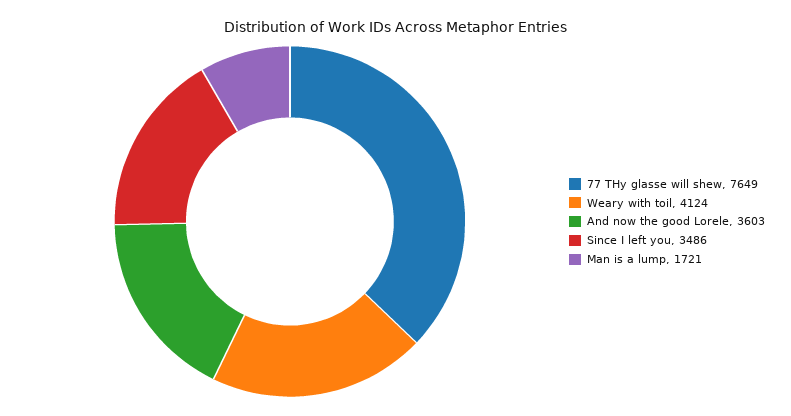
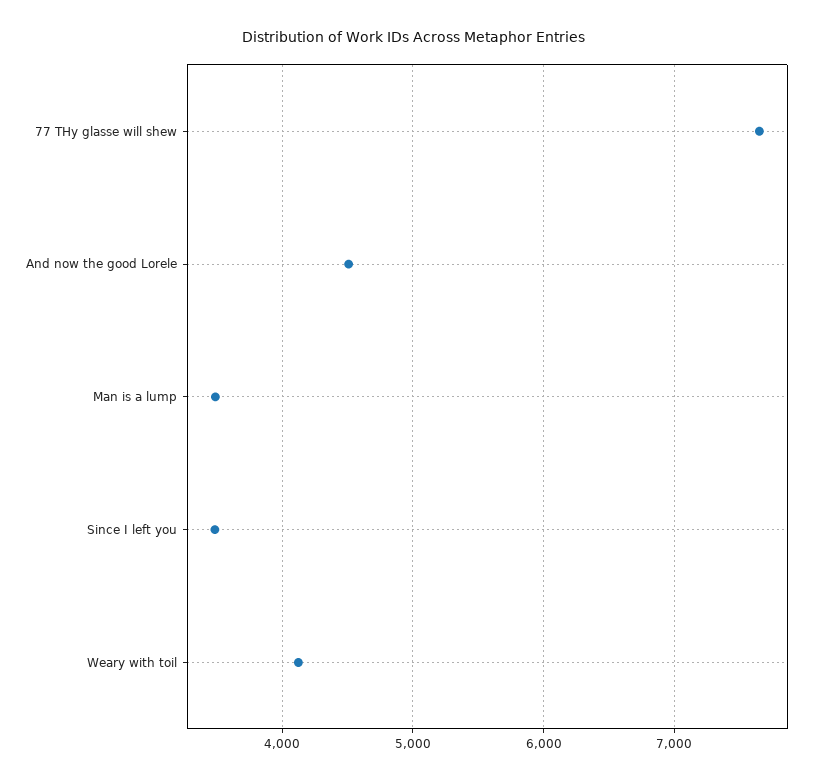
  {
    "77 THy glasse will shew": 7649,
    "Weary with toil": 4124,
-   "And now the good Lorele": 3603,
+   "And now the good Lorele": 4500,
    "Since I left you": 3486,
-   "Man is a lump": 1721
+   "Man is a lump": 3500
  }

